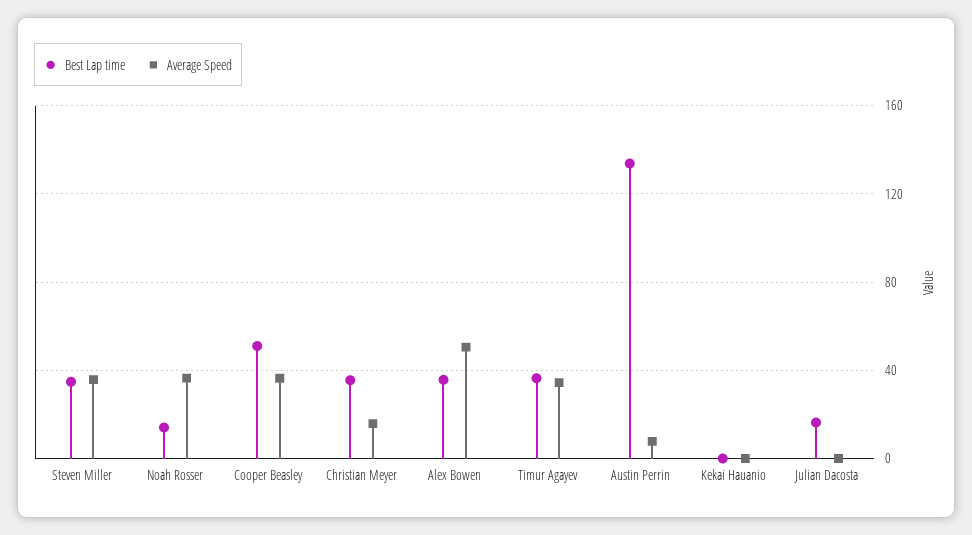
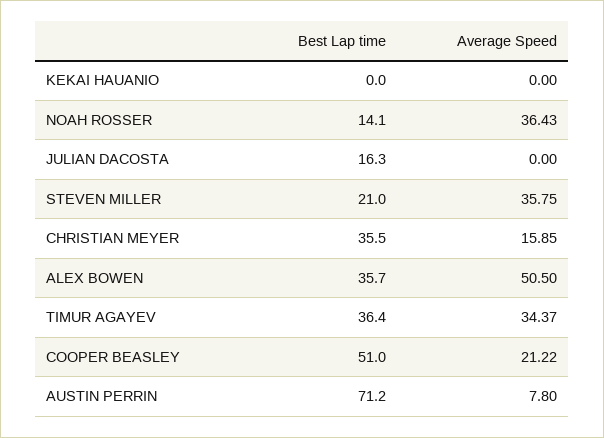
  {
    "Best Lap time": {
-     "Steven Miller": 35,
+     "Steven Miller": 21,
      "Noah Rosser": 14.1,
      "Cooper Beasley": 51,
      "Christian Meyer": 35.5,
      "Alex Bowen": 35.7,
      "Timur Agayev": 36.4,
-     "Austin Perrin": 135,
+     "Austin Perrin": 71.2,
      "Kekai Hauanio": 0,
      "Julian Dacosta": 16.3
    },
    "Average Speed": {
      "Steven Miller": 35.75,
      "Noah Rosser": 36.43,
-     "Cooper Beasley": 35,
+     "Cooper Beasley": 21.22,
      "Christian Meyer": 15.85,
      "Alex Bowen": 50.5,
      "Timur Agayev": 34.37,
      "Austin Perrin": 7.8,
      "Kekai Hauanio": 0,
      "Julian Dacosta": 0
    }
  }

